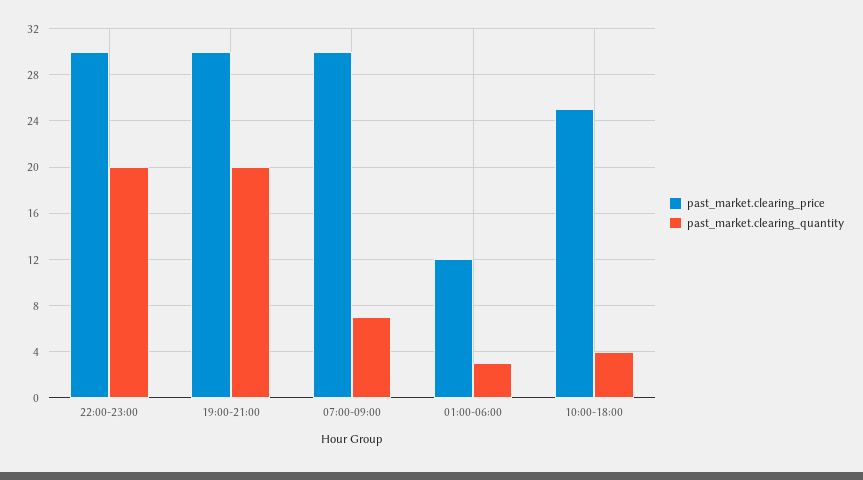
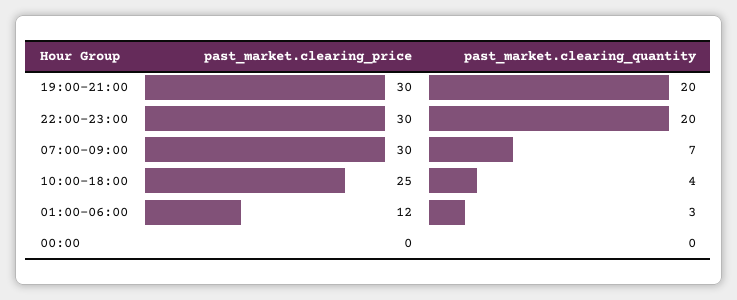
  {
    "past_market.clearing_price": {
      "22:00-23:00": 30,
      "19:00-21:00": 30,
      "07:00-09:00": 30,
      "01:00-06:00": 12,
-     "10:00-18:00": 25
+     "10:00-18:00": 25,
+     "00:00": 0
    },
    "past_market.clearing_quantity": {
      "22:00-23:00": 20,
      "19:00-21:00": 20,
      "07:00-09:00": 7,
      "01:00-06:00": 3,
-     "10:00-18:00": 4
+     "10:00-18:00": 4,
+     "00:00": 0
    }
  }

